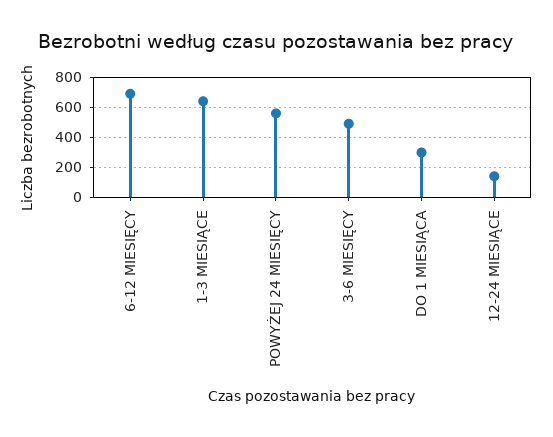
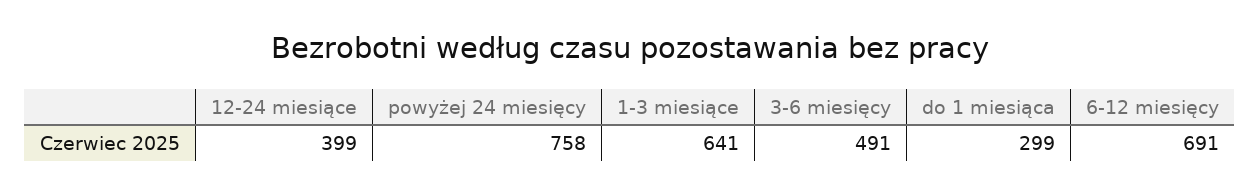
  {
    "6-12 MIESIĘCY": 691,
    "1-3 MIESIĄCE": 641,
-   "POWYŻEJ 24 MIESIĘCY": 550,
+   "POWYŻEJ 24 MIESIĘCY": 758,
    "3-6 MIESIĘCY": 491,
    "DO 1 MIESIĄCA": 299,
-   "12-24 MIESIĄCE": 150
+   "12-24 MIESIĄCE": 399
  }

